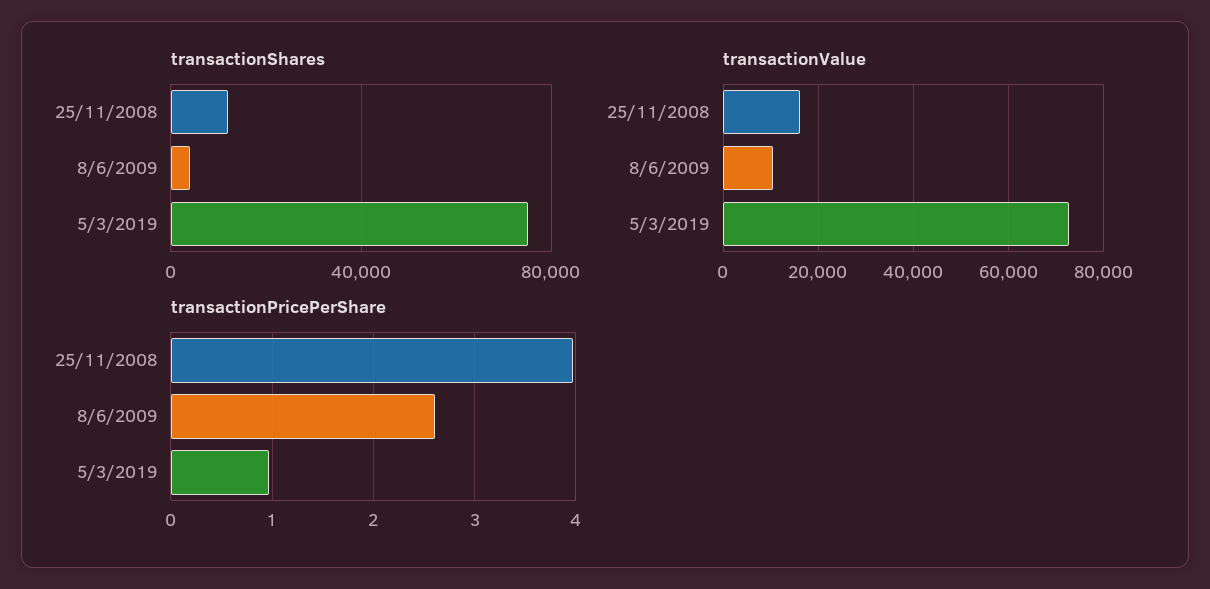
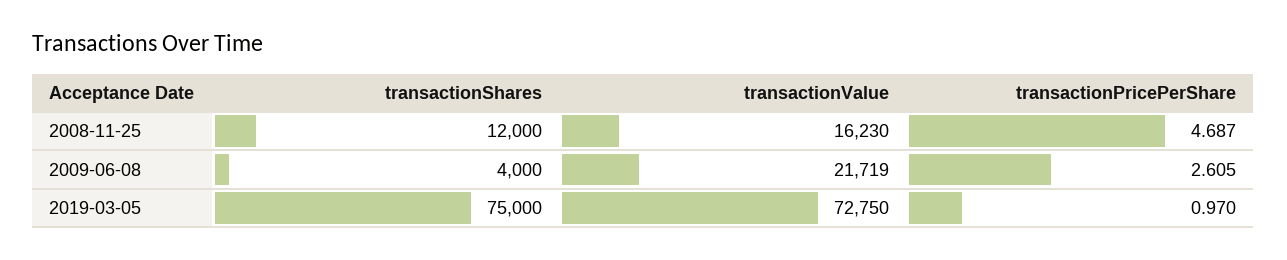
  {
    "transactionShares": {
      "25/11/2008": 12000,
      "8/6/2009": 4000,
      "5/3/2019": 75000
    },
    "transactionValue": {
      "25/11/2008": 16230,
-     "8/6/2009": 10000,
+     "8/6/2009": 21719,
      "5/3/2019": 72750
    },
    "transactionPricePerShare": {
-     "25/11/2008": 4,
+     "25/11/2008": 4.687,
      "8/6/2009": 2.605,
      "5/3/2019": 0.97
    }
  }

